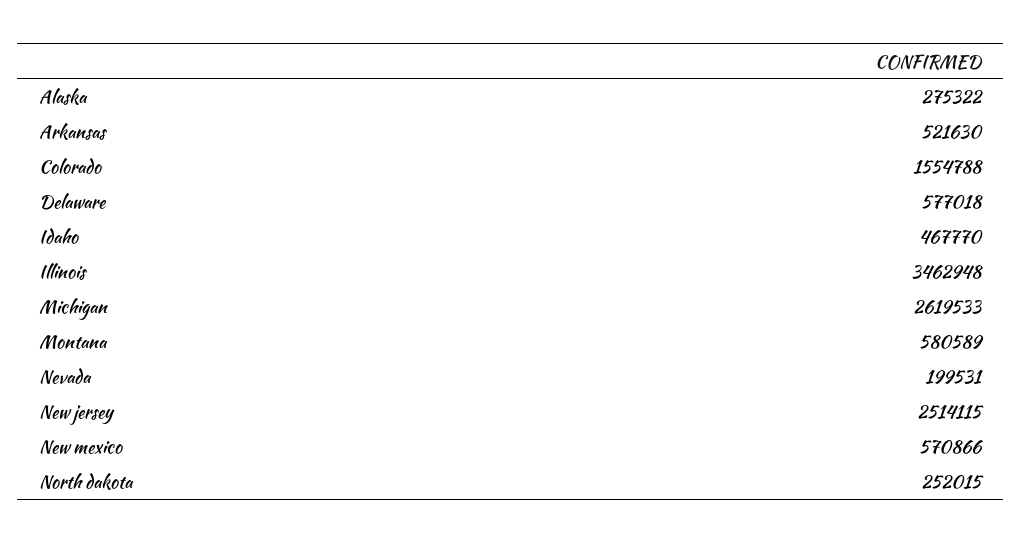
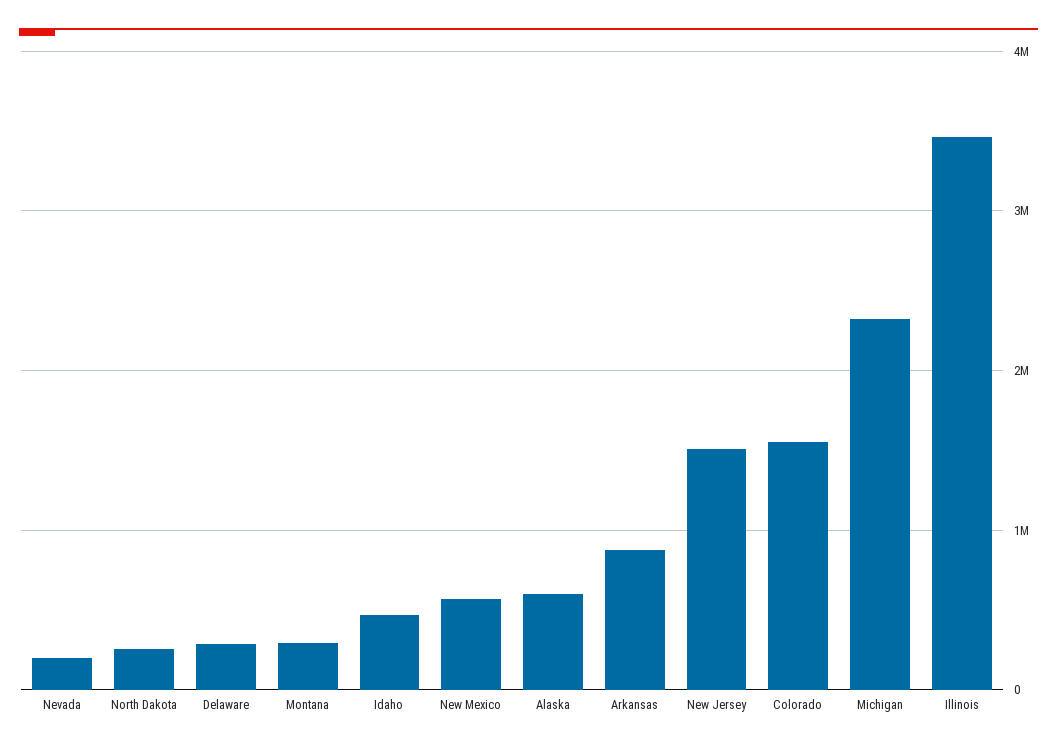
  {
-   "Alaska": 275322,
+   "Alaska": 600000,
-   "Arkansas": 521630,
+   "Arkansas": 900000,
    "Colorado": 1554788,
-   "Delaware": 577018,
+   "Delaware": 300000,
    "Idaho": 467770,
    "Illinois": 3462948,
-   "Michigan": 2619533,
+   "Michigan": 2300000,
-   "Montana": 580589,
+   "Montana": 300000,
    "Nevada": 199531,
-   "New jersey": 2514115,
+   "New jersey": 1500000,
    "New mexico": 570866,
    "North dakota": 252015
  }

